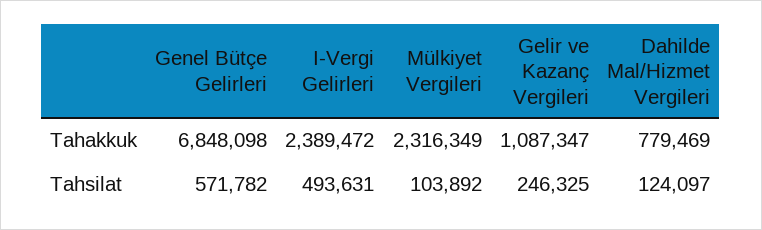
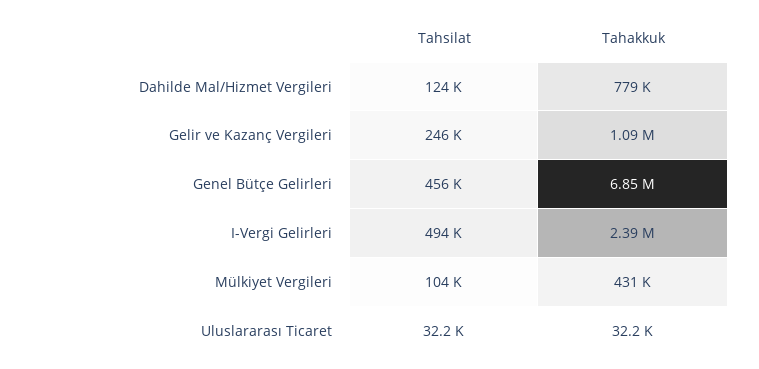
  {
    "Genel Bütçe Gelirleri": {
      "Tahakkuk": 6848098,
-     "Tahsilat": 571782
+     "Tahsilat": 456000
    },
    "I-Vergi Gelirleri": {
      "Tahakkuk": 2389472,
      "Tahsilat": 493631
    },
    "Mülkiyet Vergileri": {
-     "Tahakkuk": 2316349,
+     "Tahakkuk": 431000,
      "Tahsilat": 103892
    },
    "Gelir ve Kazanç Vergileri": {
      "Tahakkuk": 1087347,
      "Tahsilat": 246325
    },
    "Dahilde Mal/Hizmet Vergileri": {
      "Tahakkuk": 779469,
      "Tahsilat": 124097
-   }
+   },
+   "Uluslararası Ticaret": {
+     "Tahsilat": 32200,
+     "Tahakkuk": 32200
+   }
  }

